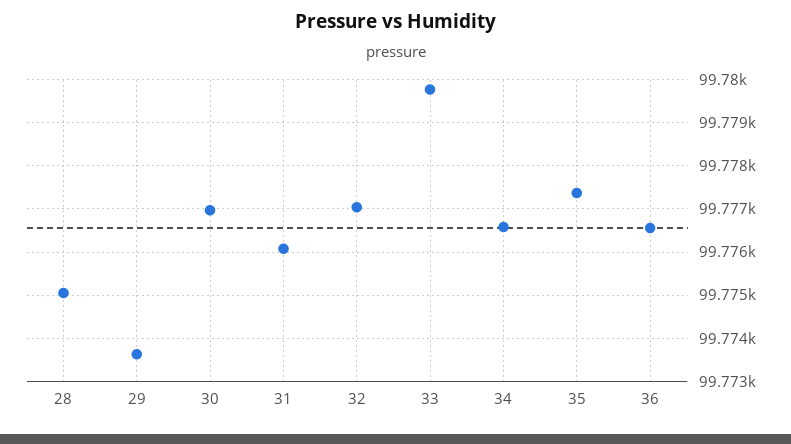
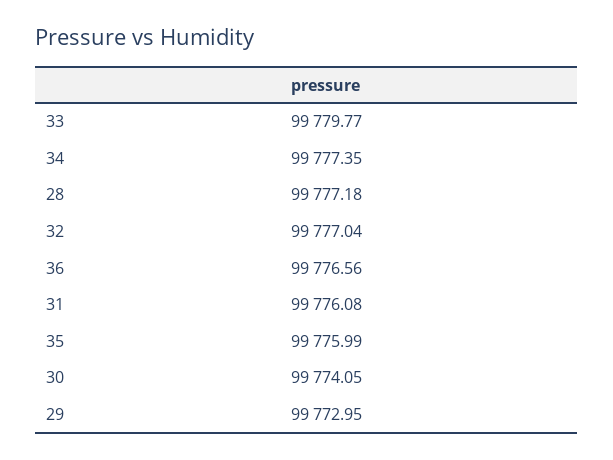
  {
-   "28": 99775,
+   "28": 99777.18,
-   "29": 99773.6,
+   "29": 99772.95,
-   "30": 99777,
+   "30": 99774.05,
    "31": 99776.08,
    "32": 99777.04,
    "33": 99779.77,
-   "34": 99776.6,
+   "34": 99777.35,
-   "35": 99777.4,
+   "35": 99775.99,
    "36": 99776.56
  }

